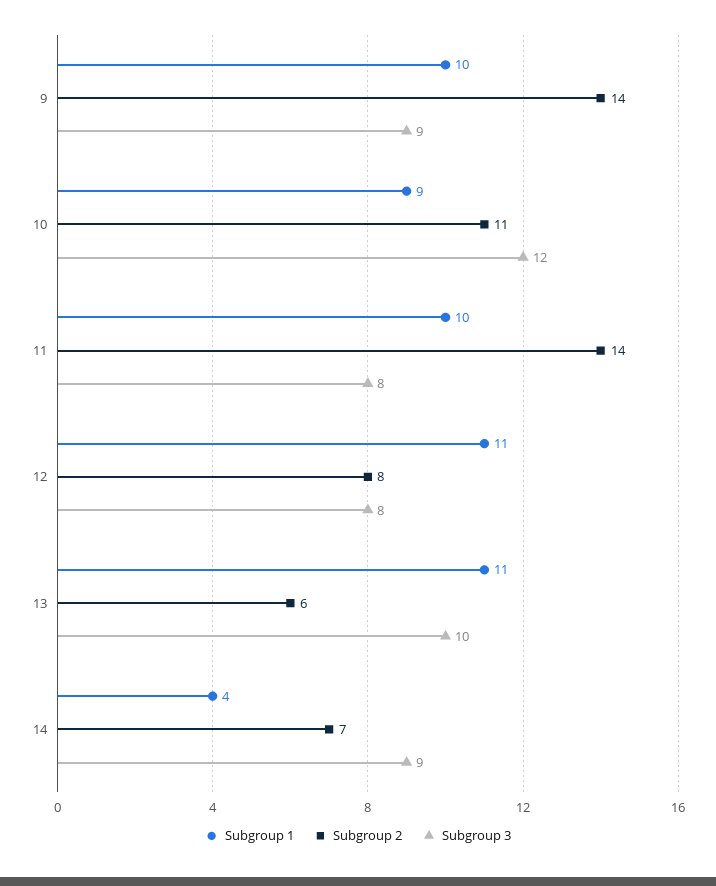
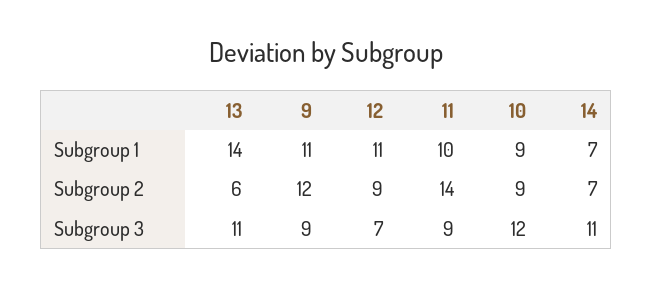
  {
    "Subgroup 1": {
-     "9": 10,
+     "9": 11,
      "10": 9,
      "11": 10,
      "12": 11,
-     "13": 11,
+     "13": 14,
-     "14": 4
+     "14": 7
    },
    "Subgroup 2": {
-     "9": 14,
+     "9": 12,
-     "10": 11,
+     "10": 9,
      "11": 14,
-     "12": 8,
+     "12": 9,
      "13": 6,
      "14": 7
    },
    "Subgroup 3": {
      "9": 9,
      "10": 12,
-     "11": 8,
+     "11": 9,
-     "12": 8,
+     "12": 7,
-     "13": 10,
+     "13": 11,
-     "14": 9
+     "14": 11
    }
  }

